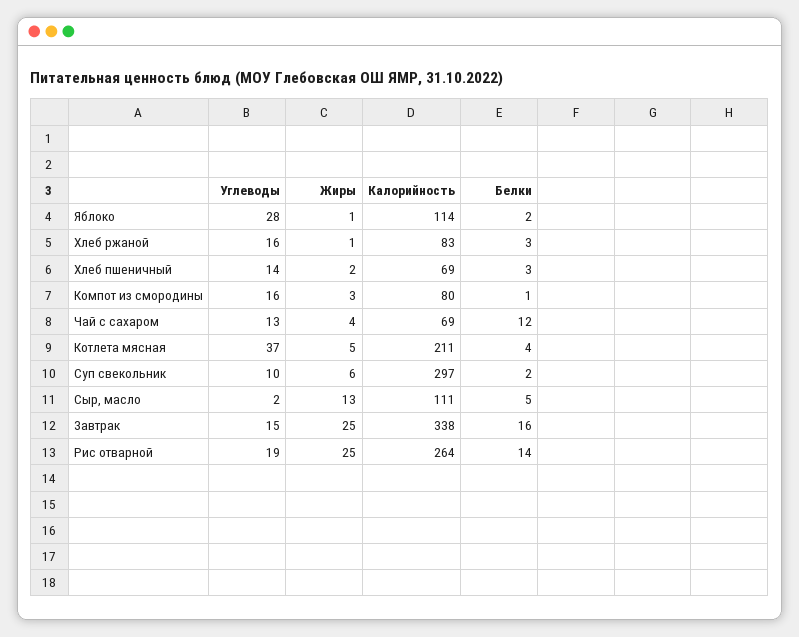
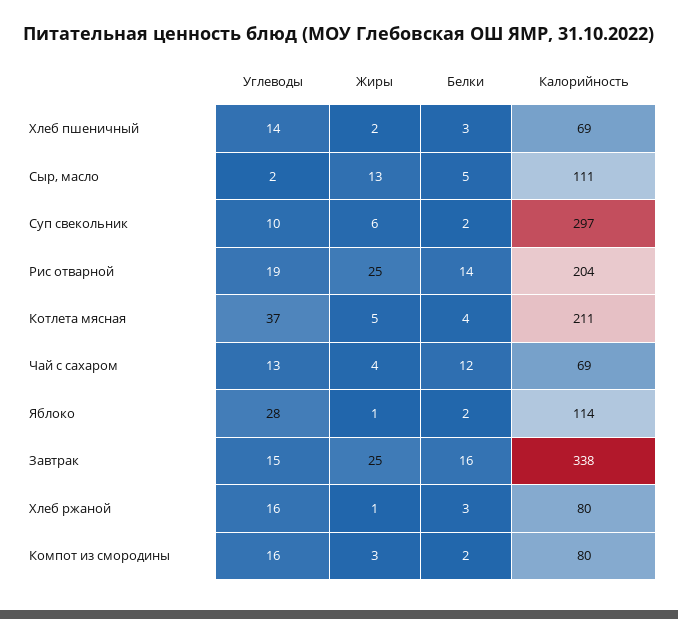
  {
    "Углеводы": {
      "Яблоко": 28,
      "Хлеб ржаной": 16,
      "Хлеб пшеничный": 14,
      "Компот из смородины": 16,
      "Чай с сахаром": 13,
      "Котлета мясная": 37,
      "Суп свекольник": 10,
      "Сыр, масло": 2,
      "Завтрак": 15,
      "Рис отварной": 19
    },
    "Жиры": {
      "Яблоко": 1,
      "Хлеб ржаной": 1,
      "Хлеб пшеничный": 2,
      "Компот из смородины": 3,
      "Чай с сахаром": 4,
      "Котлета мясная": 5,
      "Суп свекольник": 6,
      "Сыр, масло": 13,
      "Завтрак": 25,
      "Рис отварной": 25
    },
    "Калорийность": {
      "Яблоко": 114,
-     "Хлеб ржаной": 83,
+     "Хлеб ржаной": 80,
      "Хлеб пшеничный": 69,
      "Компот из смородины": 80,
      "Чай с сахаром": 69,
      "Котлета мясная": 211,
      "Суп свекольник": 297,
      "Сыр, масло": 111,
      "Завтрак": 338,
-     "Рис отварной": 264
+     "Рис отварной": 204
    },
    "Белки": {
      "Яблоко": 2,
      "Хлеб ржаной": 3,
      "Хлеб пшеничный": 3,
-     "Компот из смородины": 1,
+     "Компот из смородины": 2,
      "Чай с сахаром": 12,
      "Котлета мясная": 4,
      "Суп свекольник": 2,
      "Сыр, масло": 5,
      "Завтрак": 16,
      "Рис отварной": 14
    }
  }

